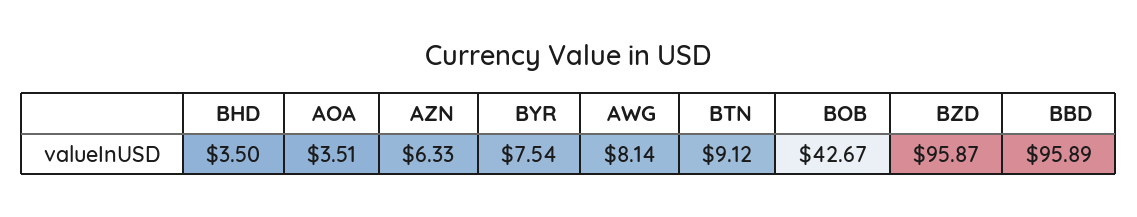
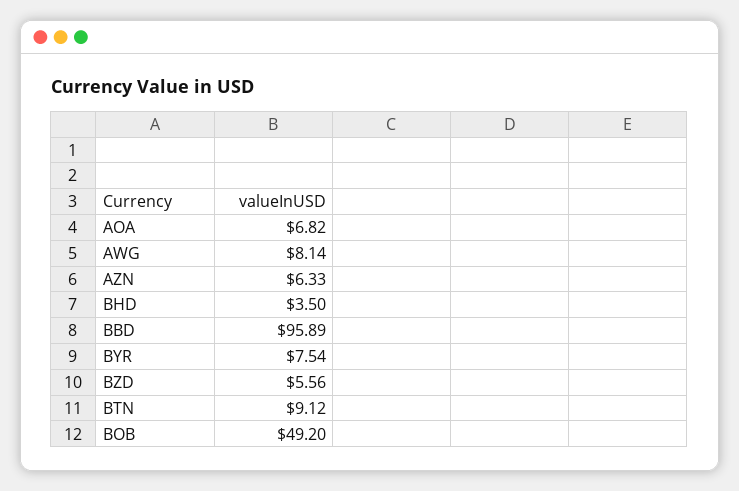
  {
    "BHD": 3.5,
-   "AOA": 3.51,
+   "AOA": 6.82,
    "AZN": 6.33,
    "BYR": 7.54,
    "AWG": 8.14,
    "BTN": 9.12,
-   "BOB": 42.67,
+   "BOB": 49.2,
-   "BZD": 95.87,
+   "BZD": 5.56,
    "BBD": 95.89
  }

